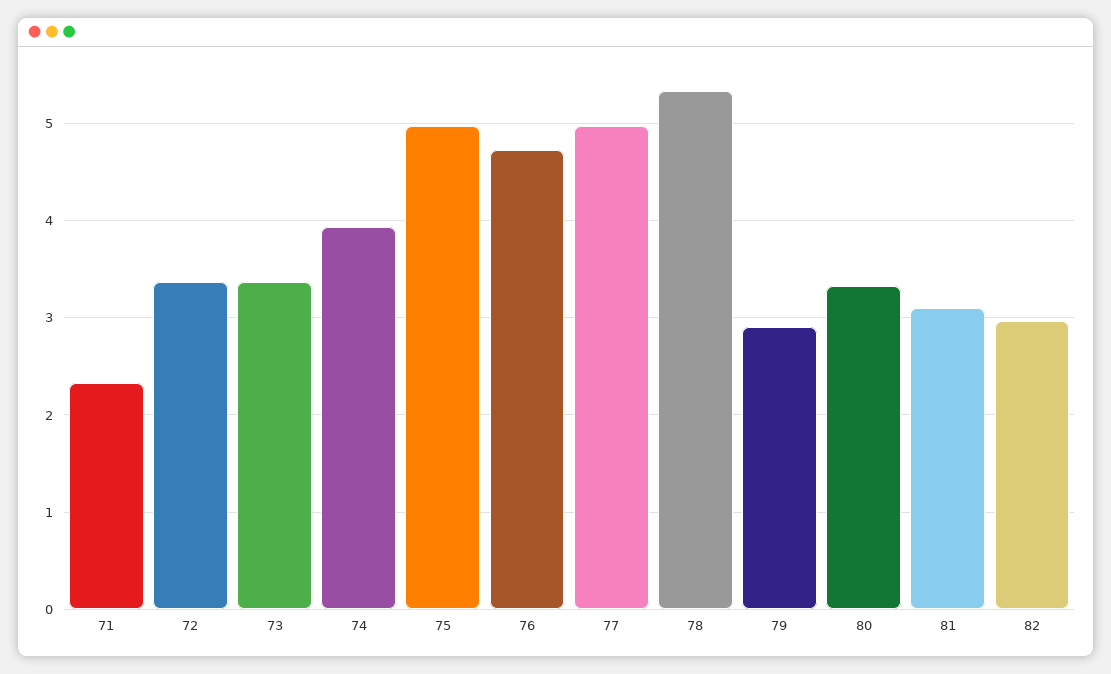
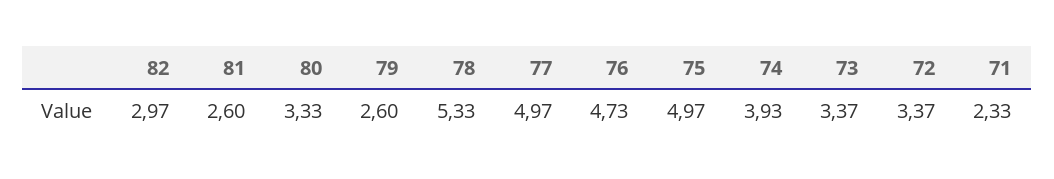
  {
    "71": 2.33,
    "72": 3.37,
    "73": 3.37,
    "74": 3.93,
    "75": 4.97,
    "76": 4.73,
    "77": 4.97,
    "78": 5.33,
-   "79": 2.9,
+   "79": 2.6,
    "80": 3.33,
-   "81": 3.1,
+   "81": 2.6,
    "82": 2.97
  }

